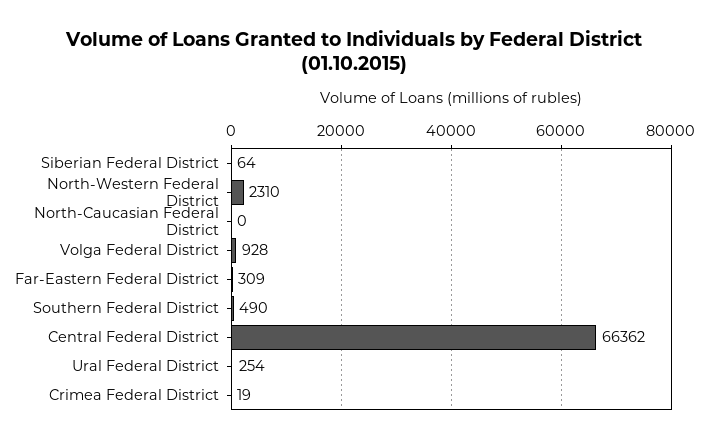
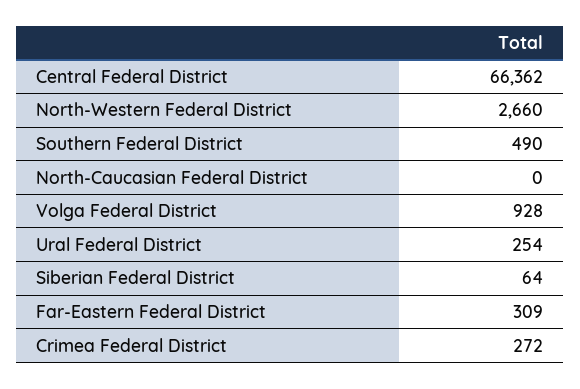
  {
    "Siberian Federal District": 64,
-   "North-Western Federal District": 2310,
+   "North-Western Federal District": 2660,
    "North-Caucasian Federal District": 0,
    "Volga Federal District": 928,
    "Far-Eastern Federal District": 309,
    "Southern Federal District": 490,
    "Central Federal District": 66362,
    "Ural Federal District": 254,
-   "Crimea Federal District": 19
+   "Crimea Federal District": 272
  }

